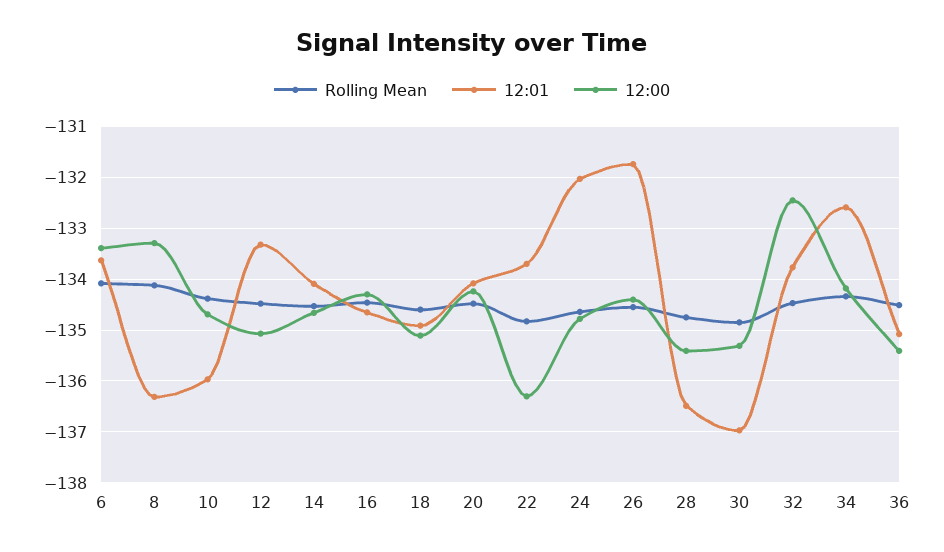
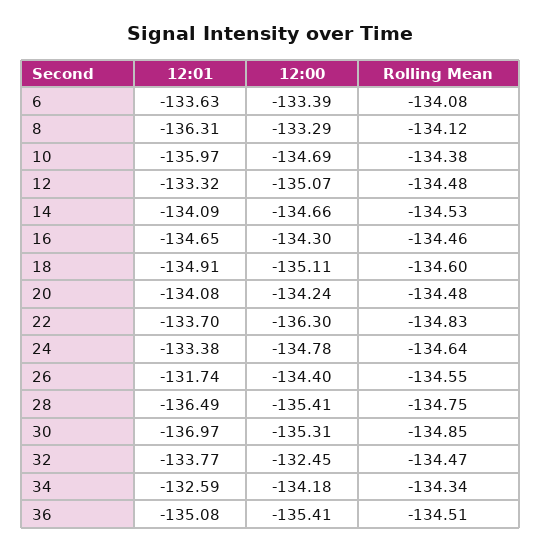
  {
    "Rolling Mean": {
      "6": -134.08,
      "8": -134.12,
      "10": -134.38,
      "12": -134.48,
      "14": -134.53,
      "16": -134.46,
      "18": -134.6,
      "20": -134.48,
      "22": -134.83,
      "24": -134.64,
      "26": -134.55,
      "28": -134.75,
      "30": -134.85,
      "32": -134.47,
      "34": -134.34,
      "36": -134.51
    },
    "12:01": {
      "6": -133.63,
      "8": -136.31,
      "10": -135.97,
      "12": -133.32,
      "14": -134.09,
      "16": -134.65,
      "18": -134.91,
      "20": -134.08,
      "22": -133.7,
-     "24": -132,
+     "24": -133.38,
      "26": -131.74,
      "28": -136.49,
      "30": -136.97,
      "32": -133.77,
      "34": -132.59,
      "36": -135.08
    },
    "12:00": {
      "6": -133.39,
      "8": -133.29,
      "10": -134.69,
      "12": -135.07,
      "14": -134.66,
      "16": -134.3,
      "18": -135.11,
      "20": -134.24,
      "22": -136.3,
      "24": -134.78,
      "26": -134.4,
      "28": -135.41,
      "30": -135.31,
      "32": -132.45,
      "34": -134.18,
      "36": -135.41
    }
  }

